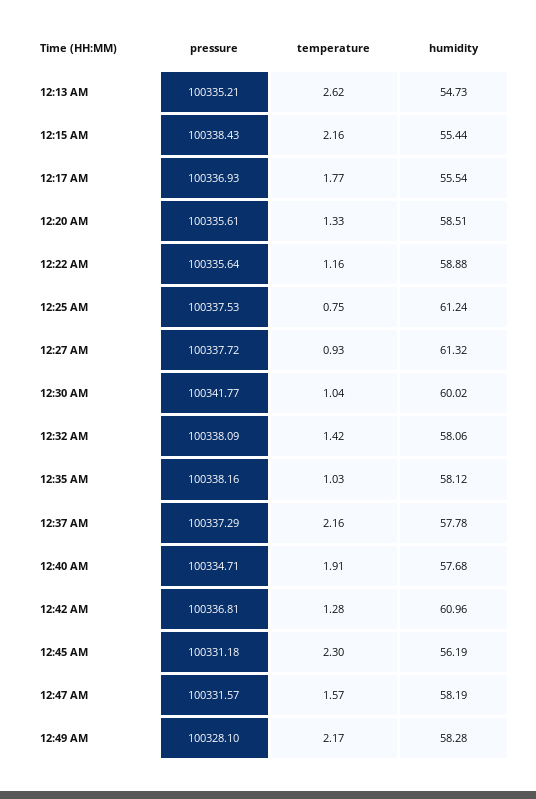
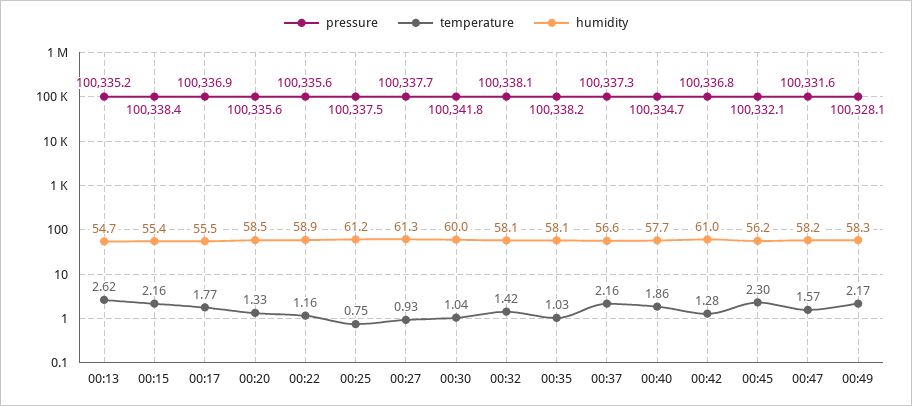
  {
    "pressure": {
      "12:13 AM": 100335.21,
      "12:15 AM": 100338.43,
      "12:17 AM": 100336.93,
      "12:20 AM": 100335.61,
      "12:22 AM": 100335.64,
      "12:25 AM": 100337.53,
      "12:27 AM": 100337.72,
      "12:30 AM": 100341.77,
      "12:32 AM": 100338.09,
      "12:35 AM": 100338.16,
      "12:37 AM": 100337.29,
      "12:40 AM": 100334.71,
      "12:42 AM": 100336.81,
-     "12:45 AM": 100331.18,
+     "12:45 AM": 100332.1,
      "12:47 AM": 100331.57,
      "12:49 AM": 100328.1
    },
    "temperature": {
      "12:13 AM": 2.62,
      "12:15 AM": 2.16,
      "12:17 AM": 1.77,
      "12:20 AM": 1.33,
      "12:22 AM": 1.16,
      "12:25 AM": 0.75,
      "12:27 AM": 0.93,
      "12:30 AM": 1.04,
      "12:32 AM": 1.42,
      "12:35 AM": 1.03,
      "12:37 AM": 2.16,
-     "12:40 AM": 1.91,
+     "12:40 AM": 1.86,
      "12:42 AM": 1.28,
      "12:45 AM": 2.3,
      "12:47 AM": 1.57,
      "12:49 AM": 2.17
    },
    "humidity": {
      "12:13 AM": 54.73,
      "12:15 AM": 55.44,
      "12:17 AM": 55.54,
      "12:20 AM": 58.51,
      "12:22 AM": 58.88,
      "12:25 AM": 61.24,
      "12:27 AM": 61.32,
      "12:30 AM": 60.02,
      "12:32 AM": 58.06,
      "12:35 AM": 58.12,
-     "12:37 AM": 57.78,
+     "12:37 AM": 56.6,
      "12:40 AM": 57.68,
      "12:42 AM": 60.96,
      "12:45 AM": 56.19,
      "12:47 AM": 58.19,
      "12:49 AM": 58.28
    }
  }

